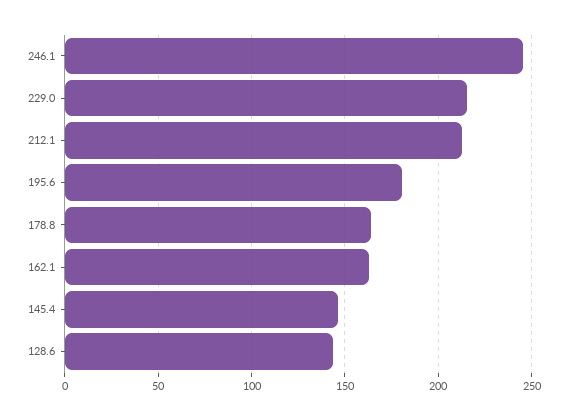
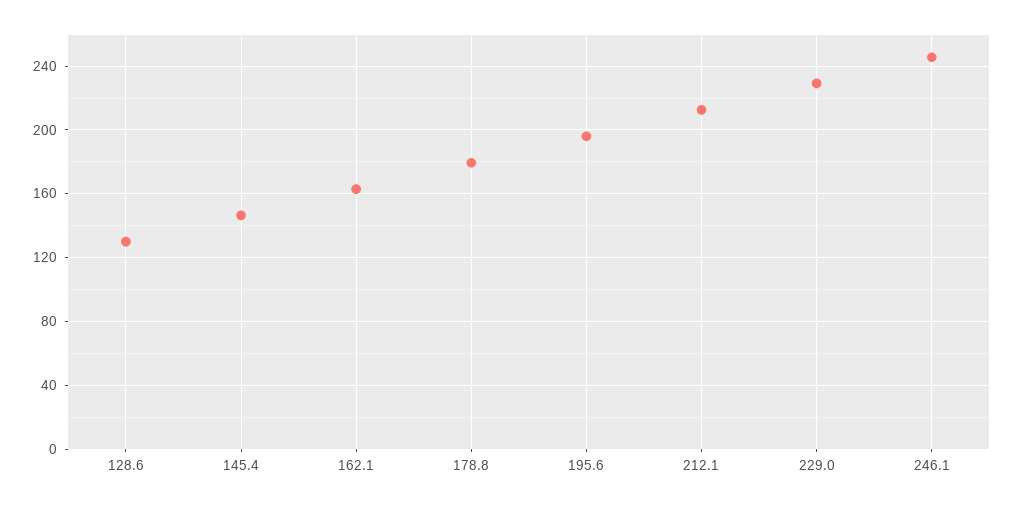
  {
    "246.1": 245,
-   "229.0": 215,
+   "229.0": 230,
    "212.1": 215,
-   "195.6": 180,
+   "195.6": 195,
-   "178.8": 165,
+   "178.8": 180,
    "162.1": 165,
    "145.4": 145,
-   "128.6": 145
+   "128.6": 130
  }

